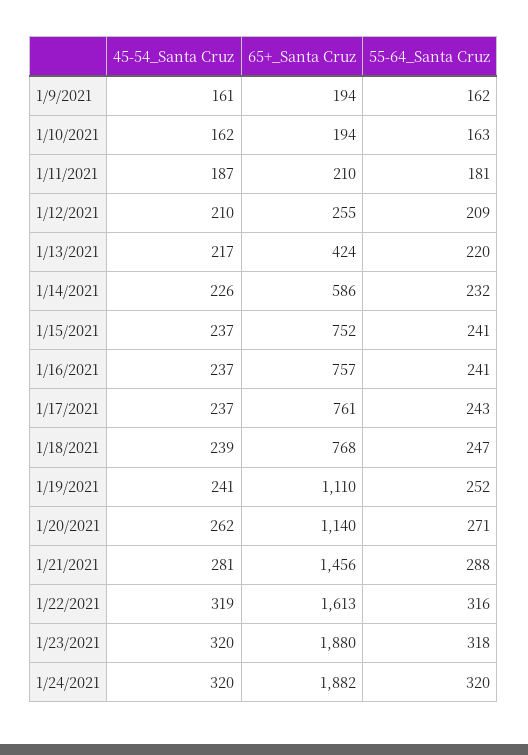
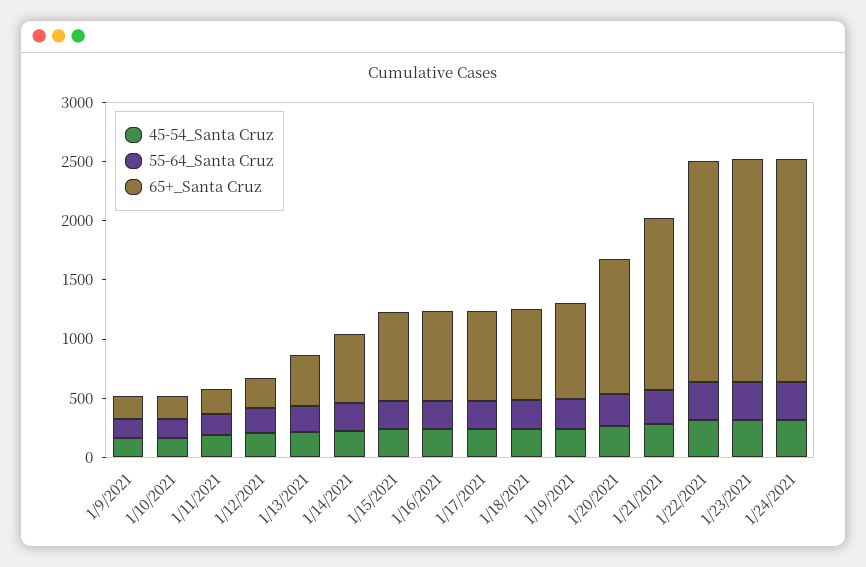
  {
    "45-54_Santa Cruz": {
      "1/9/2021": 161,
      "1/10/2021": 162,
      "1/11/2021": 187,
      "1/12/2021": 210,
      "1/13/2021": 217,
      "1/14/2021": 226,
      "1/15/2021": 237,
      "1/16/2021": 237,
      "1/17/2021": 237,
      "1/18/2021": 239,
      "1/19/2021": 241,
      "1/20/2021": 262,
      "1/21/2021": 281,
      "1/22/2021": 319,
      "1/23/2021": 320,
      "1/24/2021": 320
    },
    "65+_Santa Cruz": {
      "1/9/2021": 194,
      "1/10/2021": 194,
      "1/11/2021": 210,
      "1/12/2021": 255,
      "1/13/2021": 424,
      "1/14/2021": 586,
      "1/15/2021": 752,
      "1/16/2021": 757,
      "1/17/2021": 761,
      "1/18/2021": 768,
-     "1/19/2021": 1110,
+     "1/19/2021": 800,
      "1/20/2021": 1140,
      "1/21/2021": 1456,
-     "1/22/2021": 1613,
+     "1/22/2021": 1900,
      "1/23/2021": 1880,
      "1/24/2021": 1882
    },
    "55-64_Santa Cruz": {
      "1/9/2021": 162,
      "1/10/2021": 163,
      "1/11/2021": 181,
      "1/12/2021": 209,
      "1/13/2021": 220,
      "1/14/2021": 232,
      "1/15/2021": 241,
      "1/16/2021": 241,
      "1/17/2021": 243,
      "1/18/2021": 247,
      "1/19/2021": 252,
      "1/20/2021": 271,
      "1/21/2021": 288,
      "1/22/2021": 316,
      "1/23/2021": 318,
      "1/24/2021": 320
    }
  }

